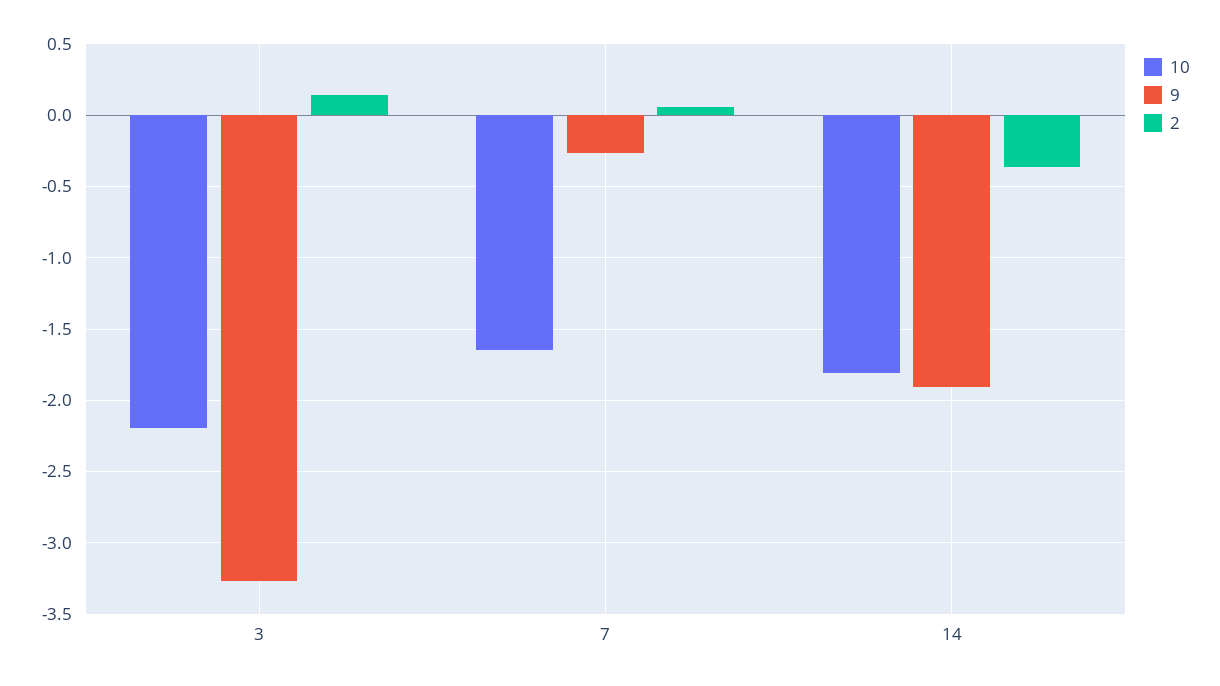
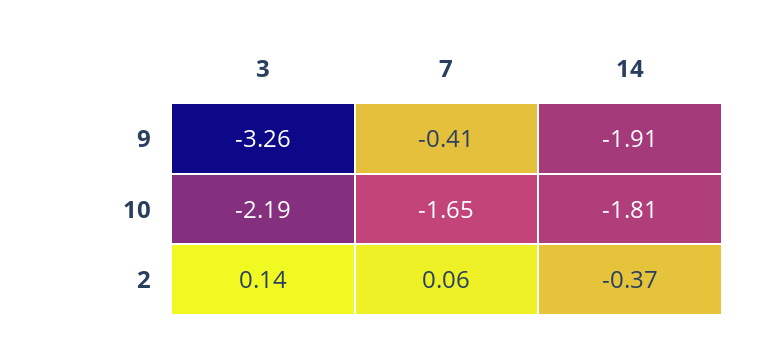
  {
    "10": {
      "3": -2.19,
      "7": -1.65,
      "14": -1.81
    },
    "9": {
      "3": -3.26,
-     "7": -0.25,
+     "7": -0.41,
      "14": -1.91
    },
    "2": {
      "3": 0.14,
      "7": 0.06,
      "14": -0.37
    }
  }

